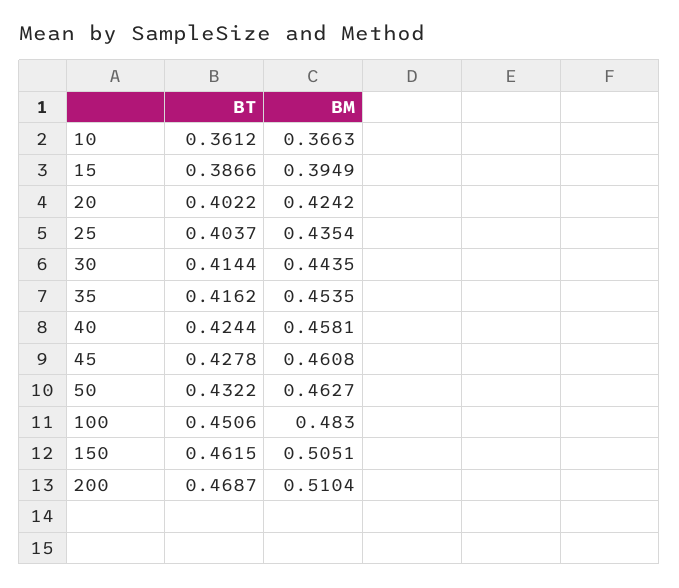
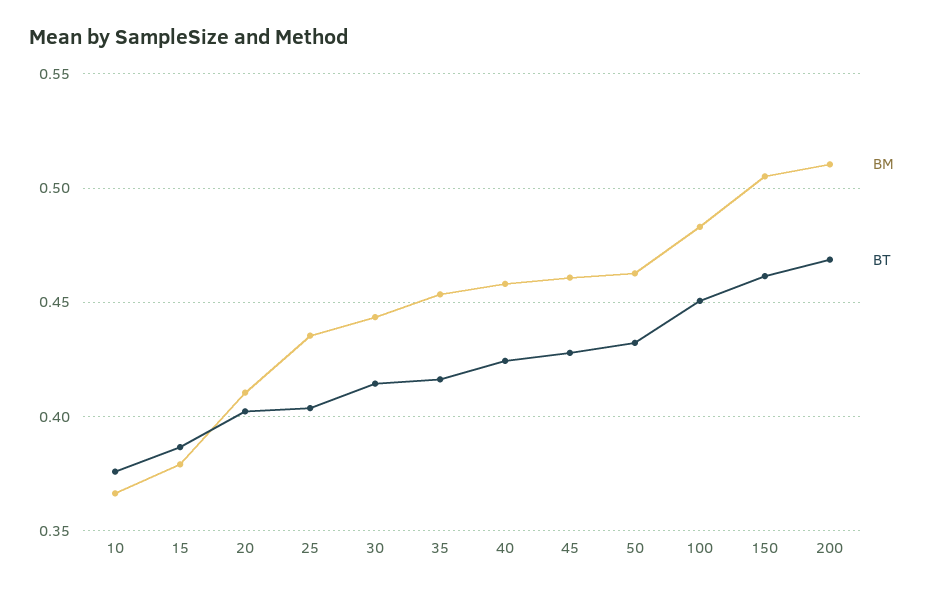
  {
    "BT": {
-     "10": 0.3612,
+     "10": 0.375,
      "15": 0.3866,
      "20": 0.4022,
      "25": 0.4037,
      "30": 0.4144,
      "35": 0.4162,
      "40": 0.4244,
      "45": 0.4278,
      "50": 0.4322,
      "100": 0.4506,
      "150": 0.4615,
      "200": 0.4687
    },
    "BM": {
      "10": 0.3663,
-     "15": 0.3949,
+     "15": 0.38,
-     "20": 0.4242,
+     "20": 0.41,
      "25": 0.4354,
      "30": 0.4435,
      "35": 0.4535,
      "40": 0.4581,
      "45": 0.4608,
      "50": 0.4627,
      "100": 0.483,
      "150": 0.5051,
      "200": 0.5104
    }
  }

